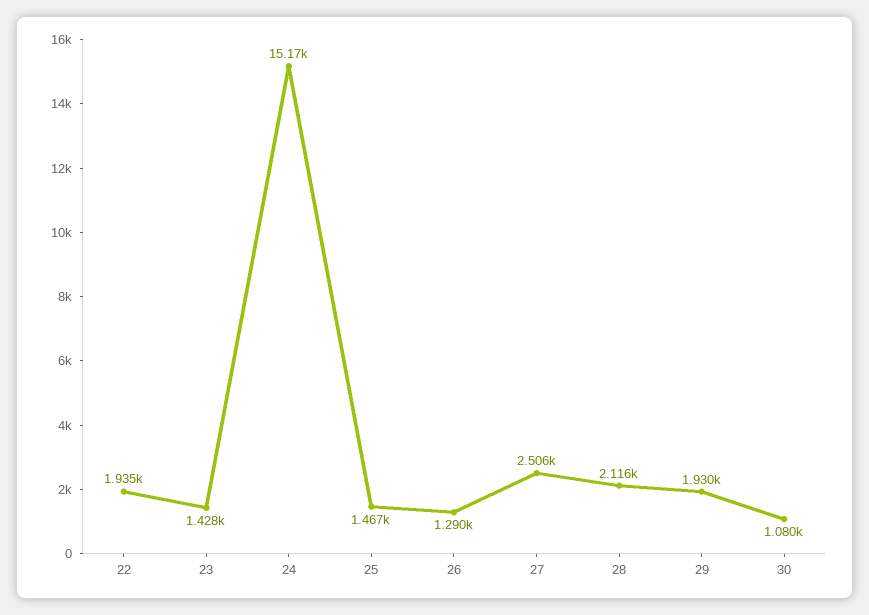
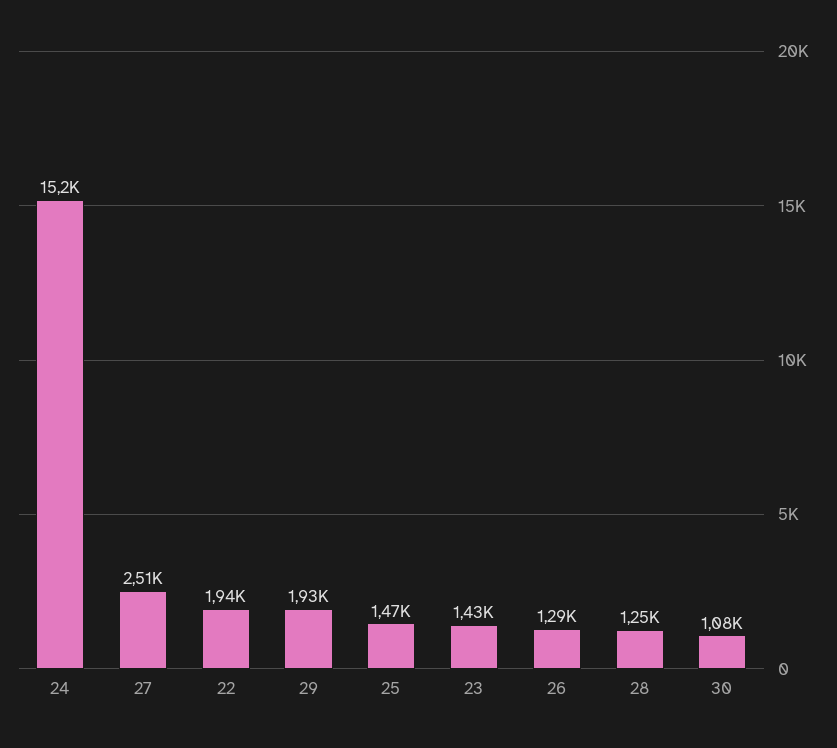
  {
    "22": 1935,
    "23": 1428,
    "24": 15170,
    "25": 1467,
    "26": 1290,
    "27": 2506,
-   "28": 2116,
+   "28": 1250,
    "29": 1930,
    "30": 1080
  }

